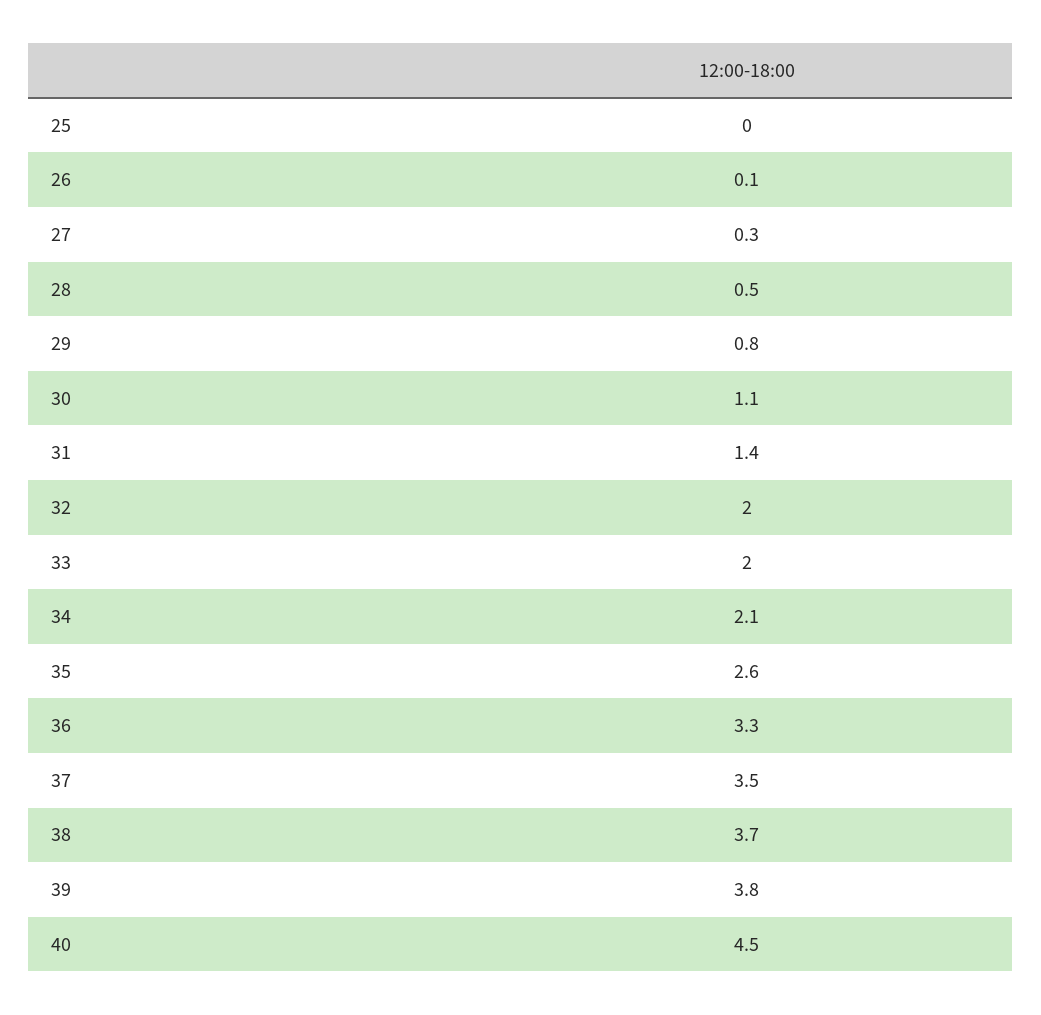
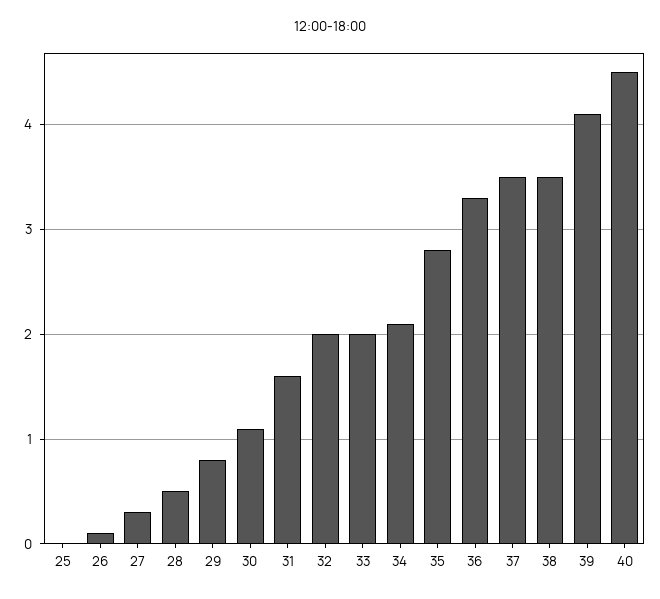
  {
    "25": 0,
    "26": 0.1,
    "27": 0.3,
    "28": 0.5,
    "29": 0.8,
    "30": 1.1,
-   "31": 1.4,
+   "31": 1.6,
    "32": 2,
    "33": 2,
    "34": 2.1,
-   "35": 2.6,
+   "35": 2.8,
    "36": 3.3,
    "37": 3.5,
-   "38": 3.7,
+   "38": 3.5,
-   "39": 3.8,
+   "39": 4.1,
    "40": 4.5
  }

